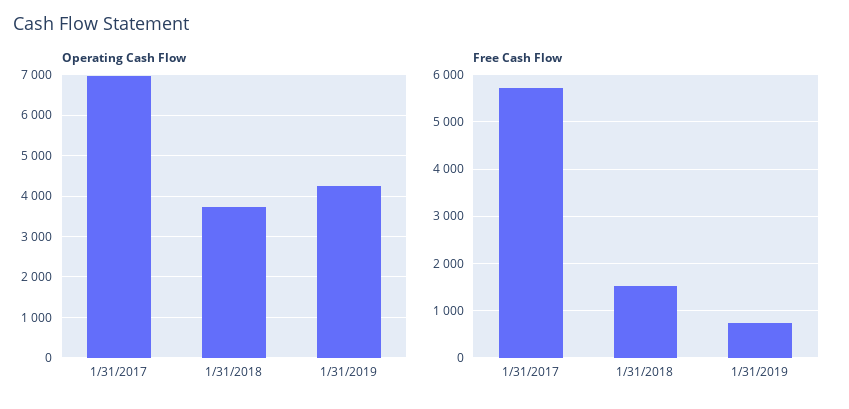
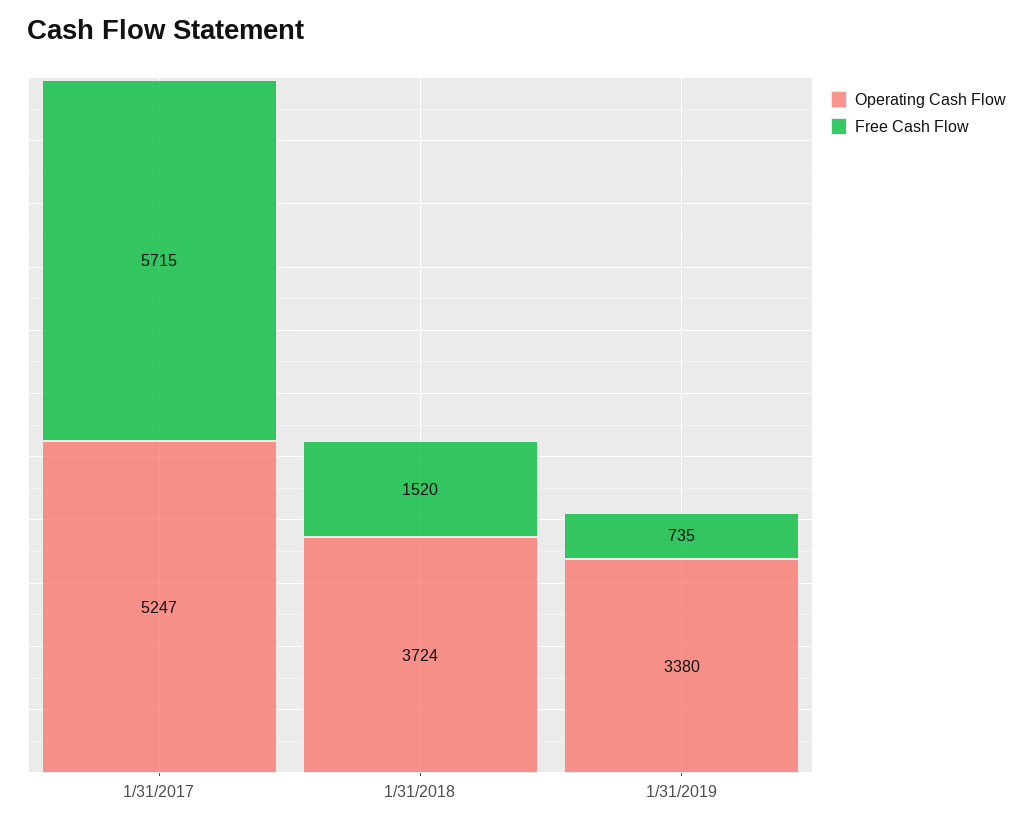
  {
    "Operating Cash Flow": {
-     "1/31/2017": 7000,
+     "1/31/2017": 5247,
      "1/31/2018": 3724,
-     "1/31/2019": 4200
+     "1/31/2019": 3380
    },
    "Free Cash Flow": {
      "1/31/2017": 5715,
      "1/31/2018": 1520,
      "1/31/2019": 735
    }
  }

